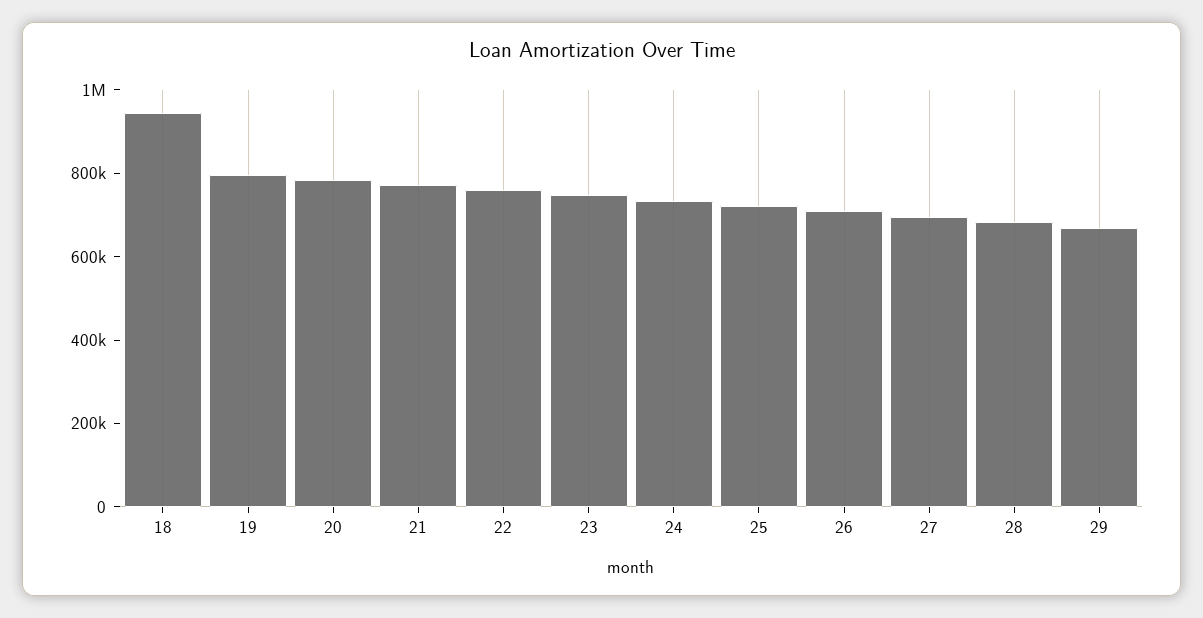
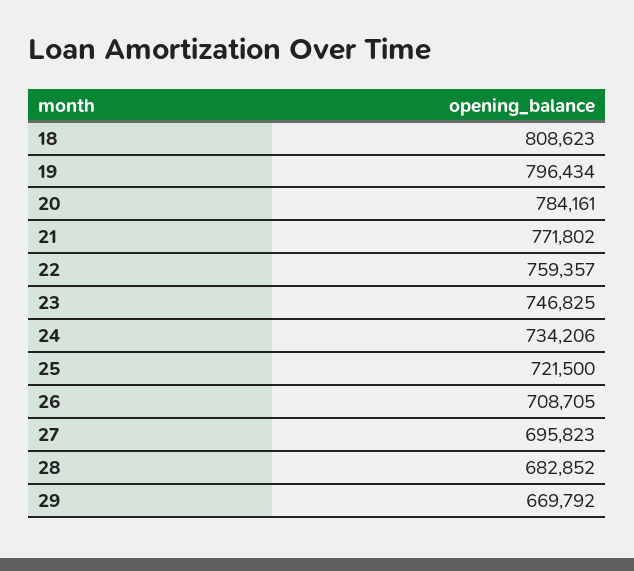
  {
-   "18": 950000,
+   "18": 808623,
    "19": 796434,
    "20": 784161,
    "21": 771802,
    "22": 759357,
    "23": 746825,
    "24": 734206,
    "25": 721500,
    "26": 708705,
    "27": 695823,
    "28": 682852,
    "29": 669792
  }

